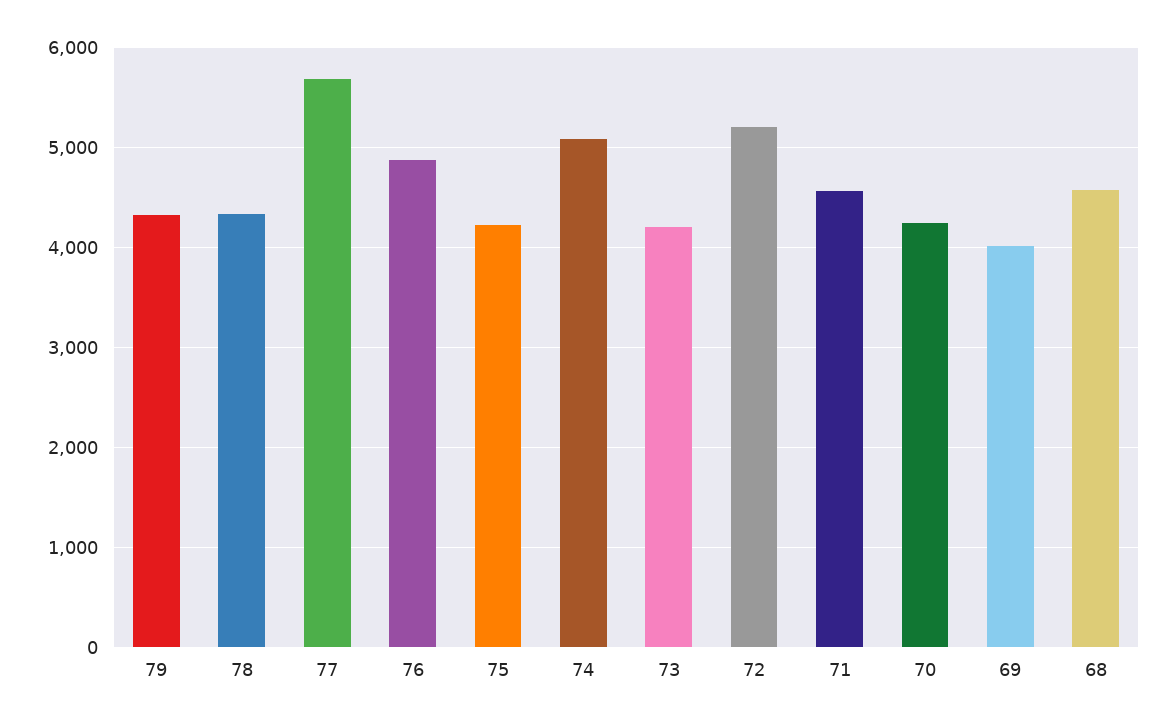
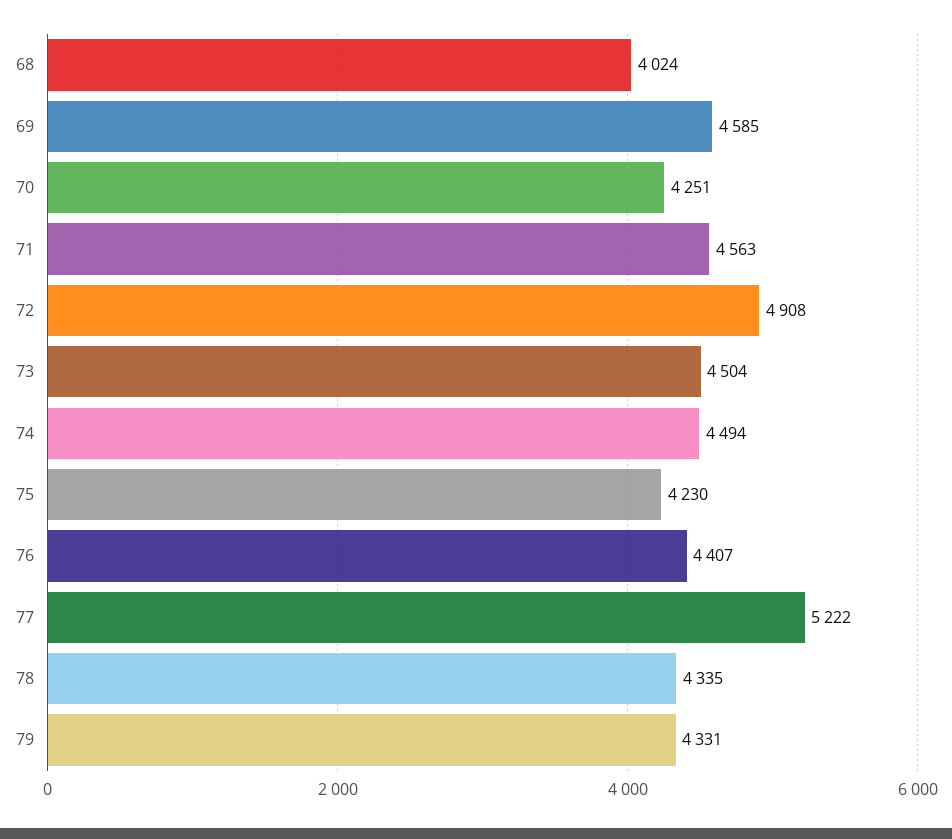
  {
    "79": 4331,
    "78": 4335,
-   "77": 5700,
+   "77": 5222,
-   "76": 4900,
+   "76": 4407,
    "75": 4230,
-   "74": 5100,
+   "74": 4494,
-   "73": 4200,
+   "73": 4504,
-   "72": 5200,
+   "72": 4908,
    "71": 4563,
    "70": 4251,
-   "69": 4000,
+   "69": 4585,
-   "68": 4600
+   "68": 4024
  }

